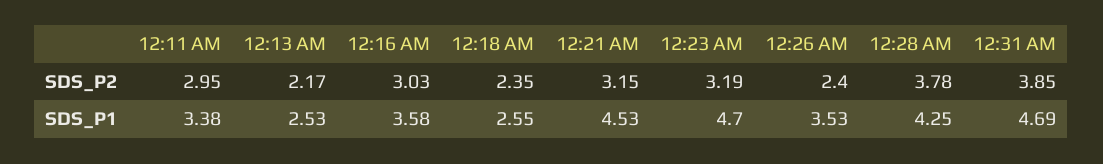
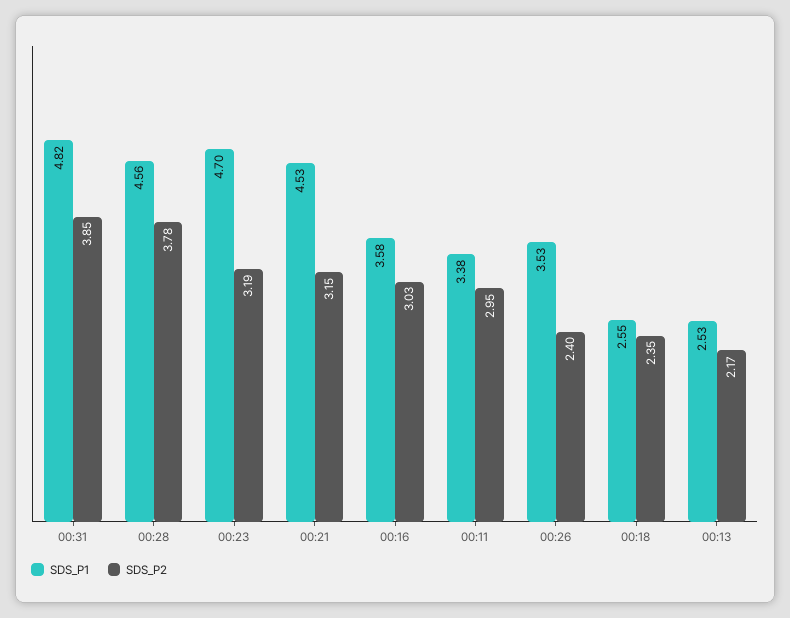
  {
    "SDS_P2": {
      "12:11 AM": 2.95,
      "12:13 AM": 2.17,
      "12:16 AM": 3.03,
      "12:18 AM": 2.35,
      "12:21 AM": 3.15,
      "12:23 AM": 3.19,
      "12:26 AM": 2.4,
      "12:28 AM": 3.78,
      "12:31 AM": 3.85
    },
    "SDS_P1": {
      "12:11 AM": 3.38,
      "12:13 AM": 2.53,
      "12:16 AM": 3.58,
      "12:18 AM": 2.55,
      "12:21 AM": 4.53,
      "12:23 AM": 4.7,
      "12:26 AM": 3.53,
-     "12:28 AM": 4.25,
+     "12:28 AM": 4.56,
-     "12:31 AM": 4.69
+     "12:31 AM": 4.82
    }
  }

